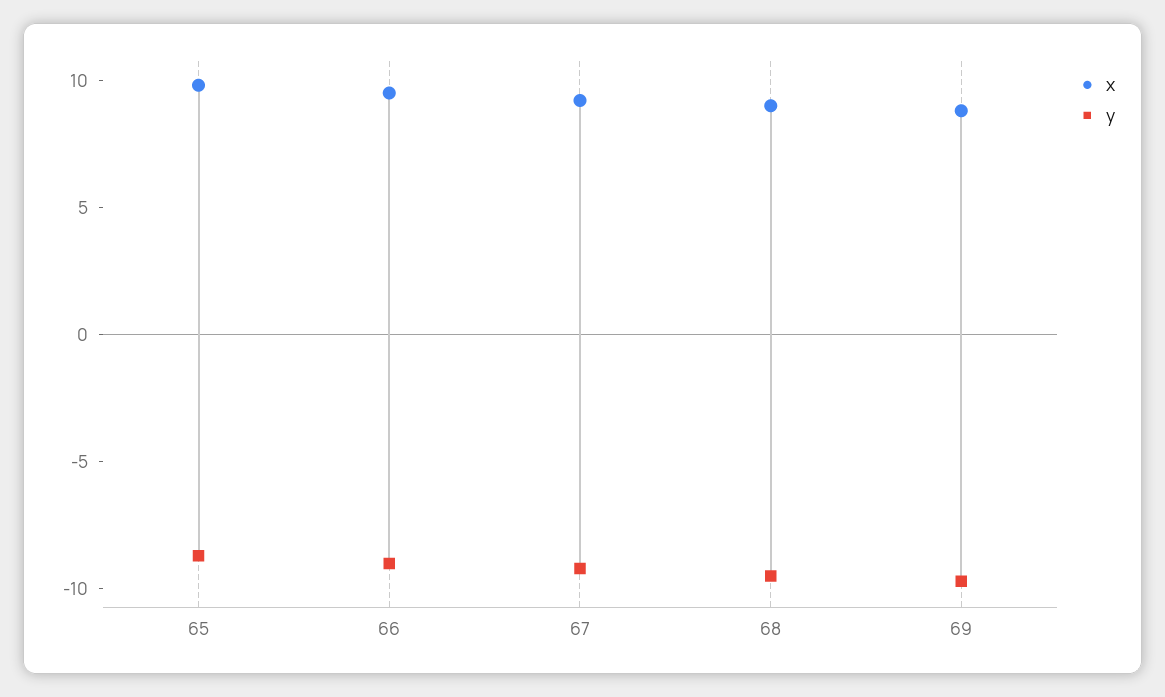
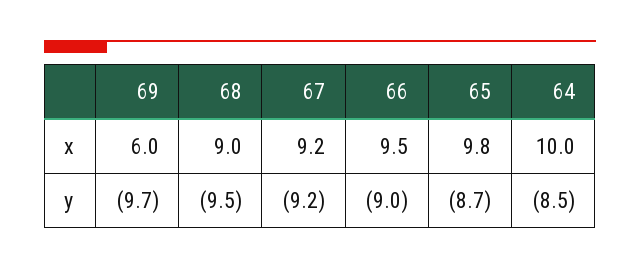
  {
    "x": {
      "65": 9.8,
      "66": 9.5,
      "67": 9.2,
      "68": 9,
-     "69": 9
+     "69": 6,
+     "64": 10
    },
    "y": {
      "65": -8.7,
      "66": -9,
      "67": -9.2,
      "68": -9.5,
-     "69": -9.7
+     "69": -9.7,
+     "64": -8.5
    }
  }

